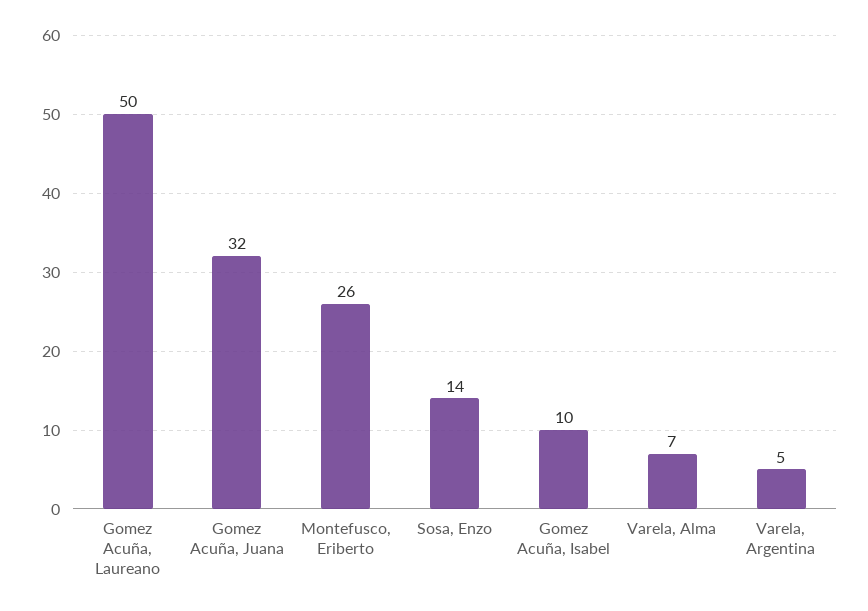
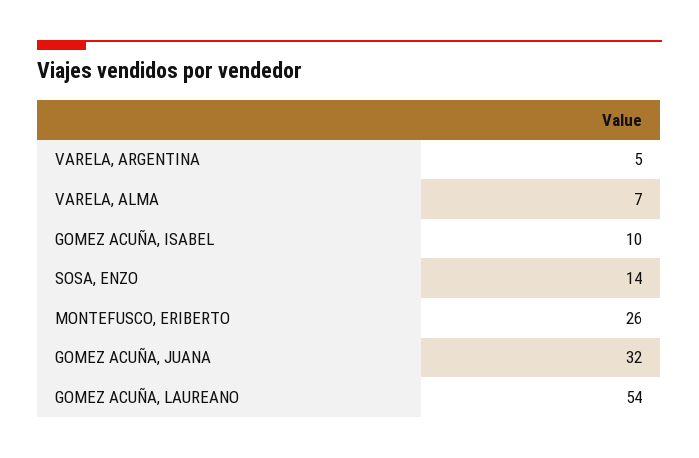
  {
-   "Gomez Acuña, Laureano": 50,
+   "Gomez Acuña, Laureano": 54,
    "Gomez Acuña, Juana": 32,
    "Montefusco, Eriberto": 26,
    "Sosa, Enzo": 14,
    "Gomez Acuña, Isabel": 10,
    "Varela, Alma": 7,
    "Varela, Argentina": 5
  }

